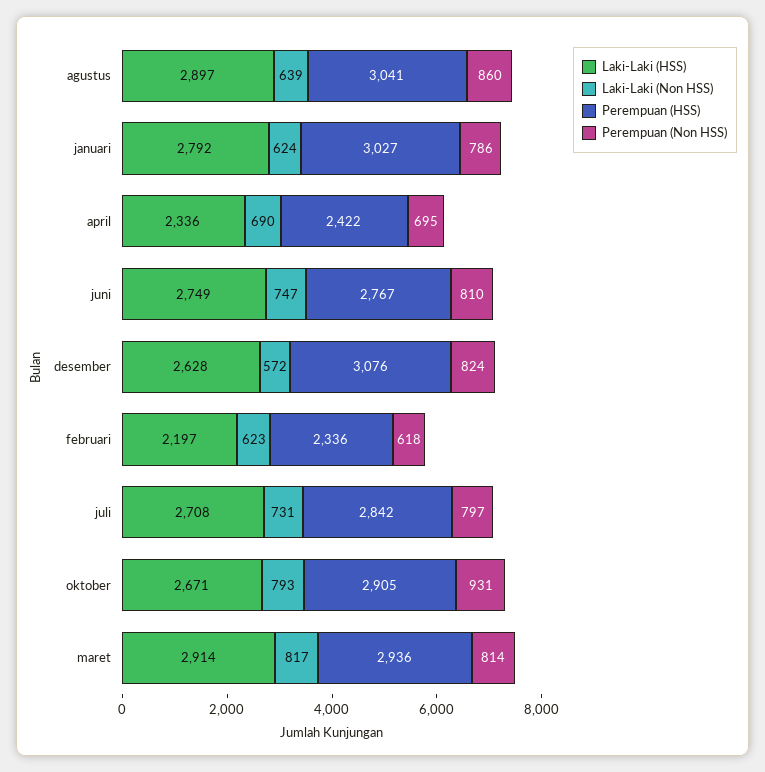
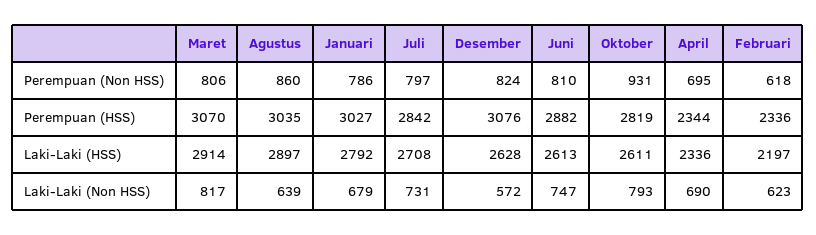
  {
    "Laki-Laki (HSS)": {
      "agustus": 2897,
      "januari": 2792,
      "april": 2336,
-     "juni": 2749,
+     "juni": 2613,
      "desember": 2628,
      "februari": 2197,
      "juli": 2708,
-     "oktober": 2671,
+     "oktober": 2611,
      "maret": 2914
    },
    "Laki-Laki (Non HSS)": {
      "agustus": 639,
-     "januari": 624,
+     "januari": 679,
      "april": 690,
      "juni": 747,
      "desember": 572,
      "februari": 623,
      "juli": 731,
      "oktober": 793,
      "maret": 817
    },
    "Perempuan (HSS)": {
-     "agustus": 3041,
+     "agustus": 3035,
      "januari": 3027,
-     "april": 2422,
+     "april": 2344,
-     "juni": 2767,
+     "juni": 2882,
      "desember": 3076,
      "februari": 2336,
      "juli": 2842,
-     "oktober": 2905,
+     "oktober": 2819,
-     "maret": 2936
+     "maret": 3070
    },
    "Perempuan (Non HSS)": {
      "agustus": 860,
      "januari": 786,
      "april": 695,
      "juni": 810,
      "desember": 824,
      "februari": 618,
      "juli": 797,
      "oktober": 931,
-     "maret": 814
+     "maret": 806
    }
  }

